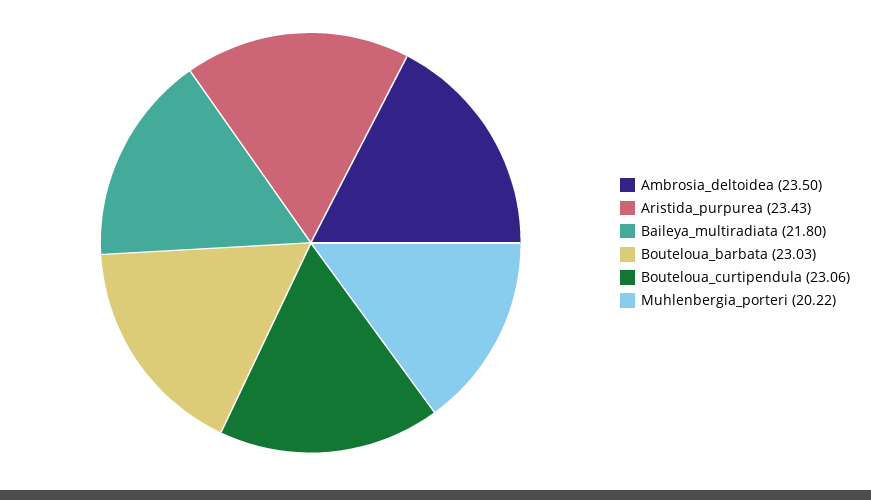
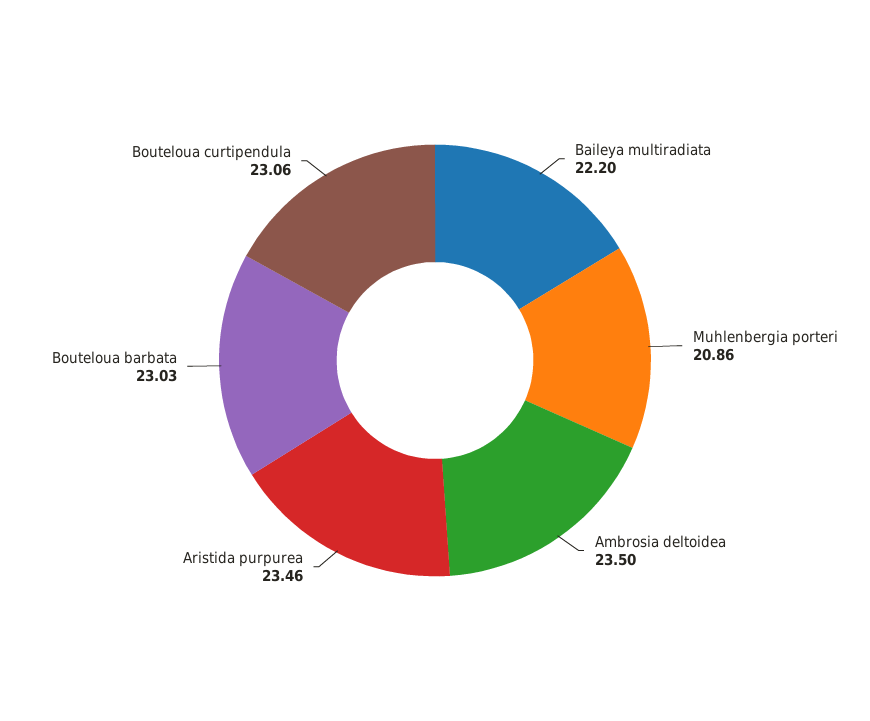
  {
    "Ambrosia_deltoidea": 23.5,
-   "Aristida_purpurea": 23.43,
+   "Aristida_purpurea": 23.46,
-   "Baileya_multiradiata": 21.8,
+   "Baileya_multiradiata": 22.2,
    "Bouteloua_barbata": 23.03,
    "Bouteloua_curtipendula": 23.06,
-   "Muhlenbergia_porteri": 20.22
+   "Muhlenbergia_porteri": 20.86
  }

